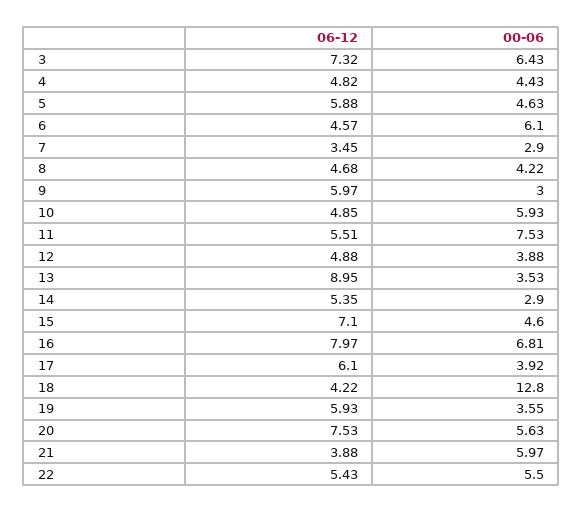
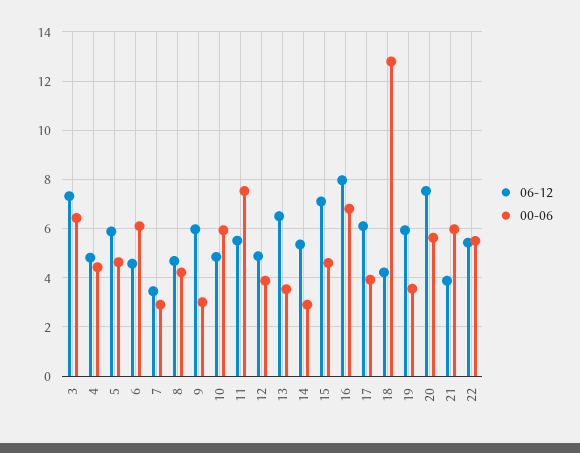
  {
    "06-12": {
      "3": 7.32,
      "4": 4.82,
      "5": 5.88,
      "6": 4.57,
      "7": 3.45,
      "8": 4.68,
      "9": 5.97,
      "10": 4.85,
      "11": 5.51,
      "12": 4.88,
-     "13": 8.95,
+     "13": 6.5,
      "14": 5.35,
      "15": 7.1,
      "16": 7.97,
      "17": 6.1,
      "18": 4.22,
      "19": 5.93,
      "20": 7.53,
      "21": 3.88,
      "22": 5.43
    },
    "00-06": {
      "3": 6.43,
      "4": 4.43,
      "5": 4.63,
      "6": 6.1,
      "7": 2.9,
      "8": 4.22,
      "9": 3,
      "10": 5.93,
      "11": 7.53,
      "12": 3.88,
      "13": 3.53,
      "14": 2.9,
      "15": 4.6,
      "16": 6.81,
      "17": 3.92,
      "18": 12.8,
      "19": 3.55,
      "20": 5.63,
      "21": 5.97,
      "22": 5.5
    }
  }

